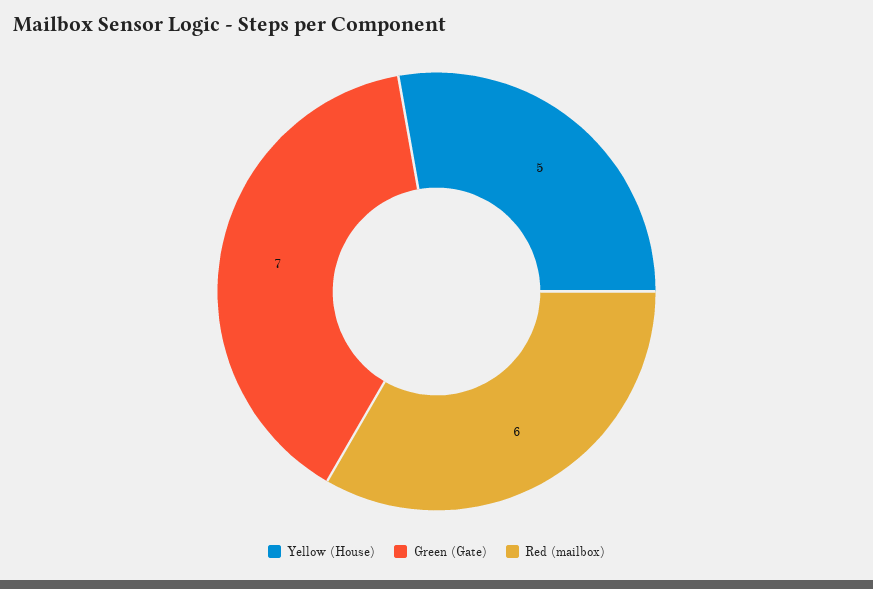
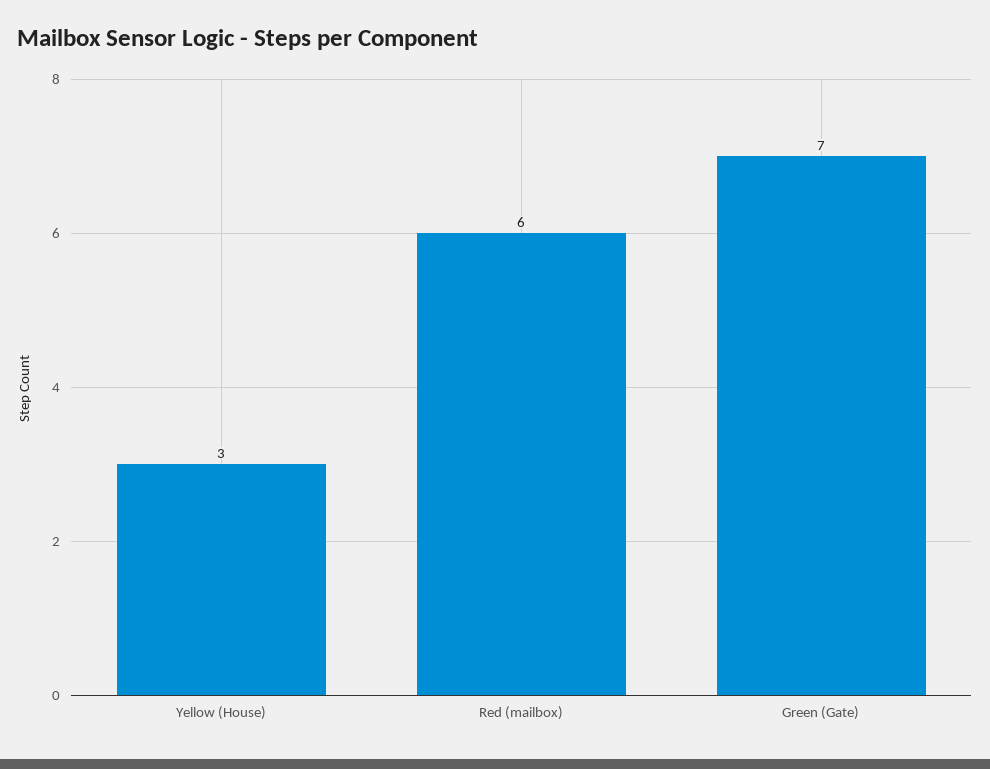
  {
-   "Yellow (House)": 5,
+   "Yellow (House)": 3,
    "Green (Gate)": 7,
    "Red (mailbox)": 6
  }

